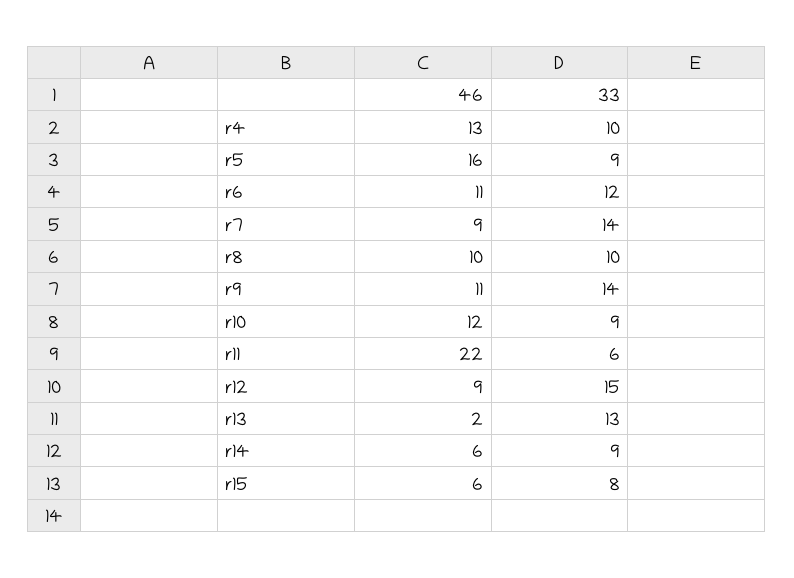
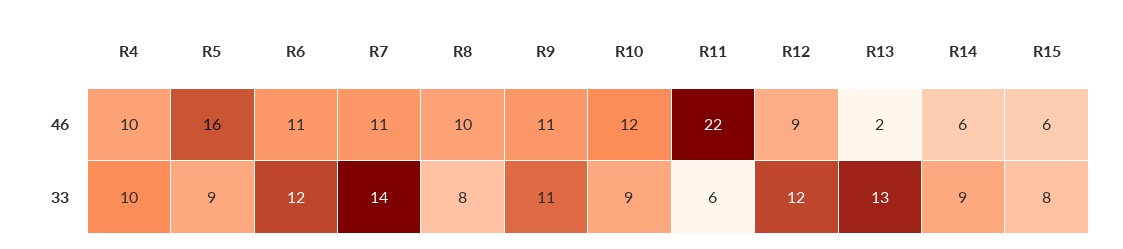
  {
    "46": {
-     "r4": 13,
+     "r4": 10,
      "r5": 16,
      "r6": 11,
-     "r7": 9,
+     "r7": 11,
      "r8": 10,
      "r9": 11,
      "r10": 12,
      "r11": 22,
      "r12": 9,
      "r13": 2,
      "r14": 6,
      "r15": 6
    },
    "33": {
      "r4": 10,
      "r5": 9,
      "r6": 12,
      "r7": 14,
-     "r8": 10,
+     "r8": 8,
-     "r9": 14,
+     "r9": 11,
      "r10": 9,
      "r11": 6,
-     "r12": 15,
+     "r12": 12,
      "r13": 13,
      "r14": 9,
      "r15": 8
    }
  }

